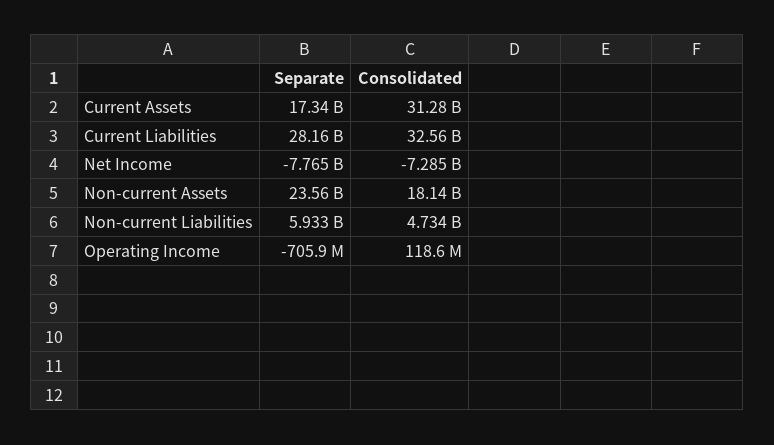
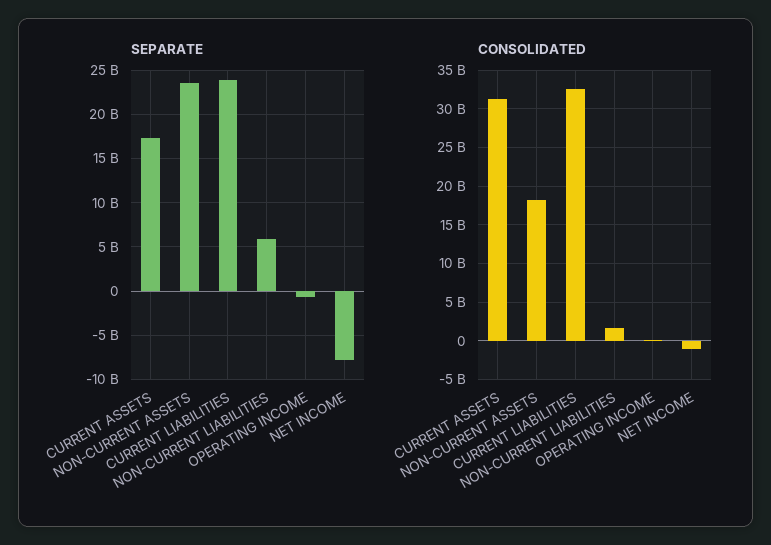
  {
    "Separate": {
      "Current Assets": 17340000000,
-     "Current Liabilities": 28160000000,
+     "Current Liabilities": 24000000000,
      "Net Income": -7765000000,
      "Non-current Assets": 23560000000,
      "Non-current Liabilities": 5933000000,
      "Operating Income": -705900000
    },
    "Consolidated": {
      "Current Assets": 31280000000,
      "Current Liabilities": 32560000000,
-     "Net Income": -7285000000,
+     "Net Income": -1000000000,
      "Non-current Assets": 18140000000,
-     "Non-current Liabilities": 4734000000,
+     "Non-current Liabilities": 2000000000,
      "Operating Income": 118600000
    }
  }

